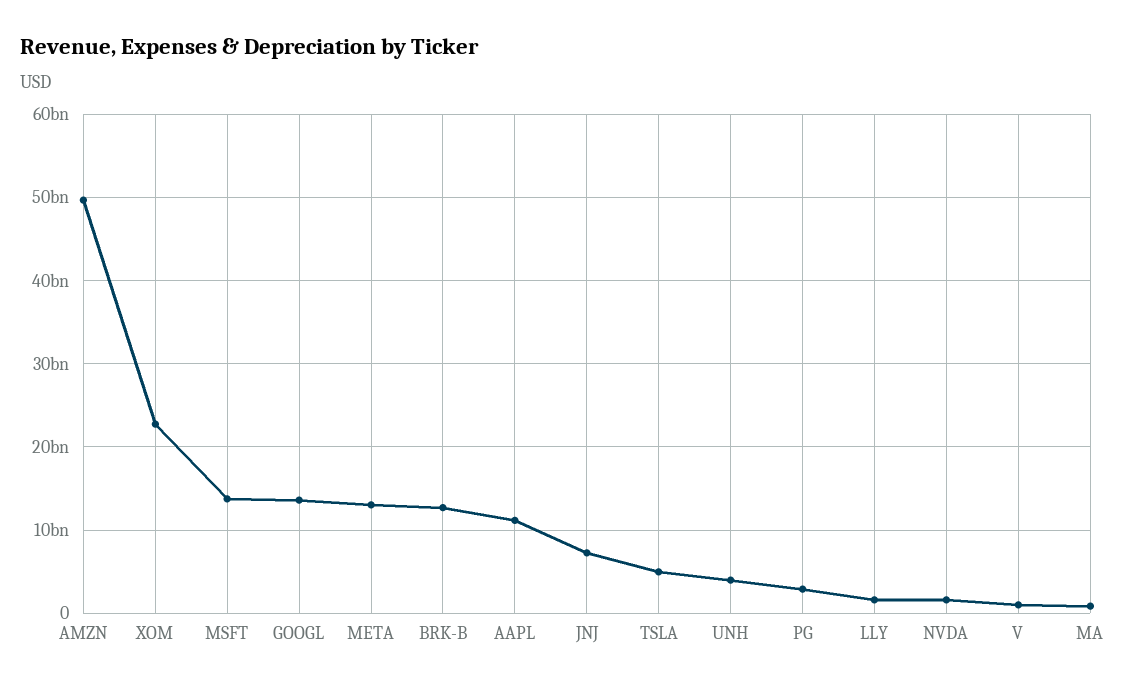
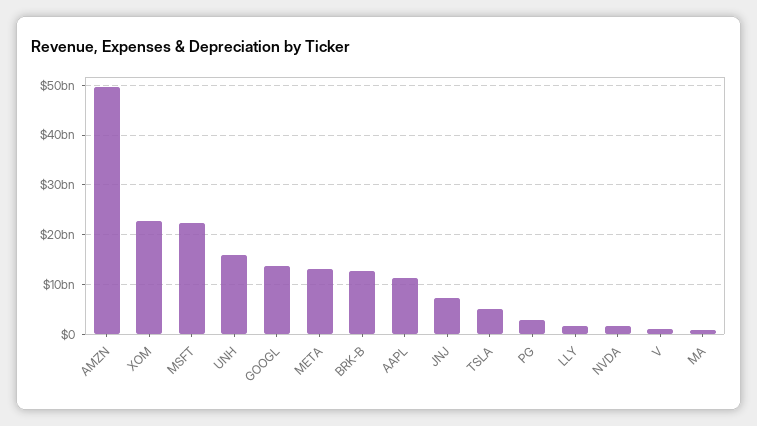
  {
    "AMZN": 50000000000,
    "XOM": 23000000000,
-   "MSFT": 14000000000,
+   "MSFT": 22000000000,
    "GOOGL": 14000000000,
    "META": 13000000000,
    "BRK-B": 13000000000,
    "AAPL": 11000000000,
    "JNJ": 7000000000,
    "TSLA": 5000000000,
-   "UNH": 4000000000,
+   "UNH": 16000000000,
    "PG": 3000000000,
    "LLY": 2000000000,
    "NVDA": 2000000000,
    "V": 1000000000,
    "MA": 1000000000
  }

